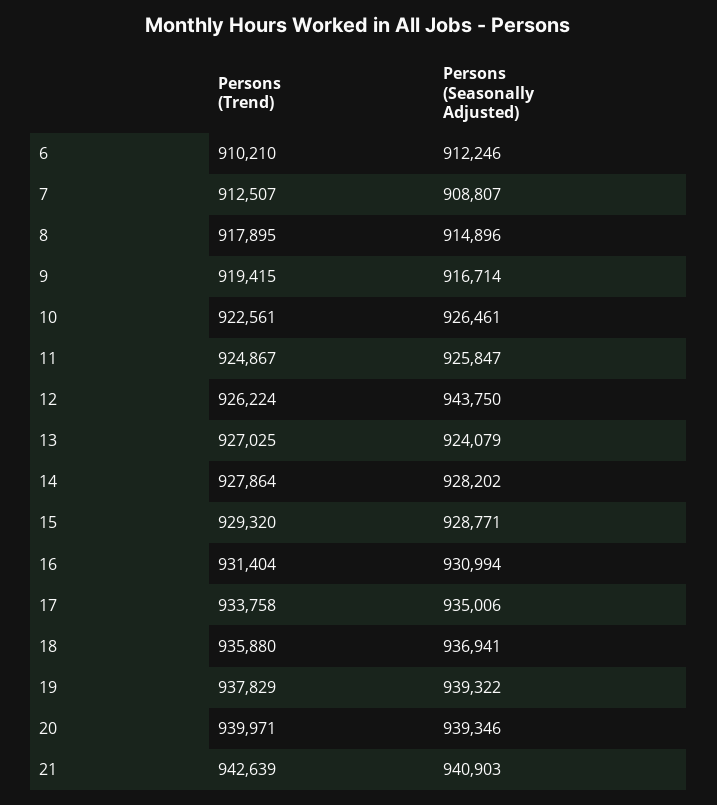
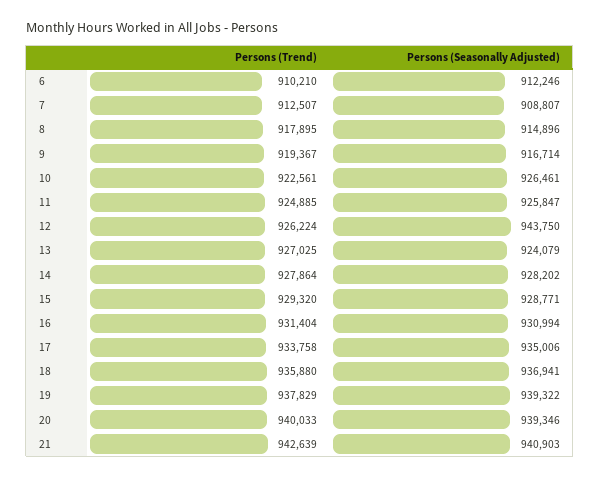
  {
    "Persons (Trend)": {
      "6": 910210,
      "7": 912507,
      "8": 917895,
-     "9": 919415,
+     "9": 919367,
      "10": 922561,
-     "11": 924867,
+     "11": 924885,
      "12": 926224,
      "13": 927025,
      "14": 927864,
      "15": 929320,
      "16": 931404,
      "17": 933758,
      "18": 935880,
      "19": 937829,
-     "20": 939971,
+     "20": 940033,
      "21": 942639
    },
    "Persons (Seasonally Adjusted)": {
      "6": 912246,
      "7": 908807,
      "8": 914896,
      "9": 916714,
      "10": 926461,
      "11": 925847,
      "12": 943750,
      "13": 924079,
      "14": 928202,
      "15": 928771,
      "16": 930994,
      "17": 935006,
      "18": 936941,
      "19": 939322,
      "20": 939346,
      "21": 940903
    }
  }

